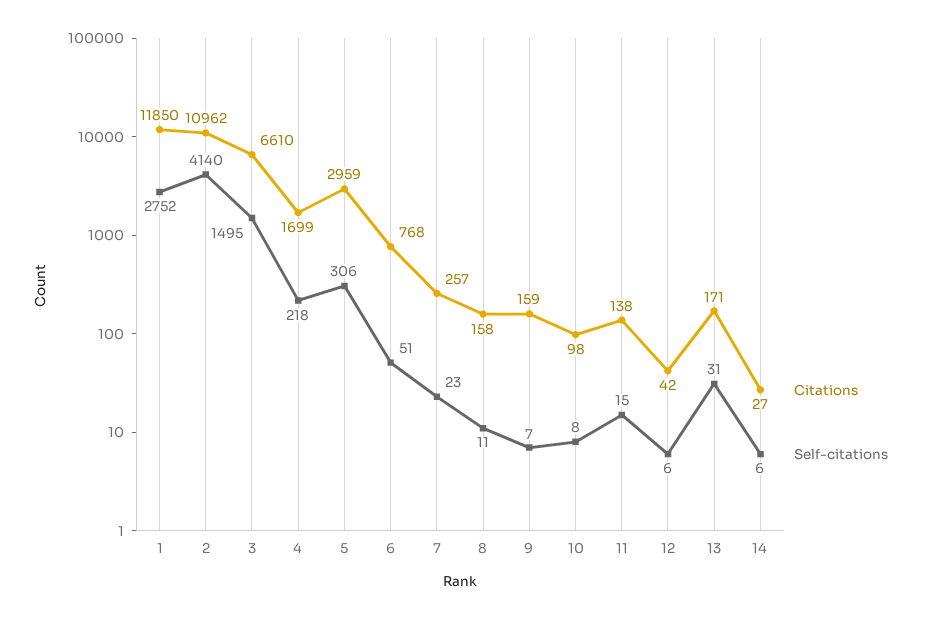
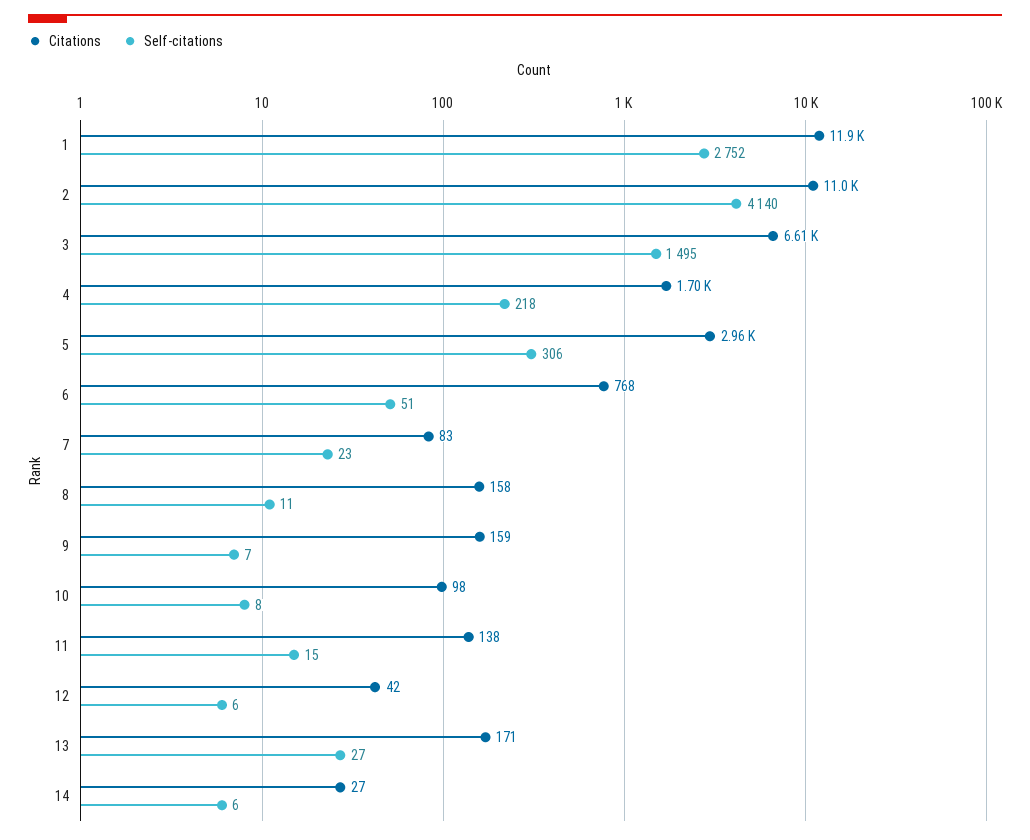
  {
    "Citations": {
      "1": 11850,
      "2": 10962,
      "3": 6610,
      "4": 1699,
      "5": 2959,
      "6": 768,
-     "7": 257,
+     "7": 83,
      "8": 158,
      "9": 159,
      "10": 98,
      "11": 138,
      "12": 42,
      "13": 171,
      "14": 27
    },
    "Self-citations": {
      "1": 2752,
      "2": 4140,
      "3": 1495,
      "4": 218,
      "5": 306,
      "6": 51,
      "7": 23,
      "8": 11,
      "9": 7,
      "10": 8,
      "11": 15,
      "12": 6,
-     "13": 31,
+     "13": 27,
      "14": 6
    }
  }

